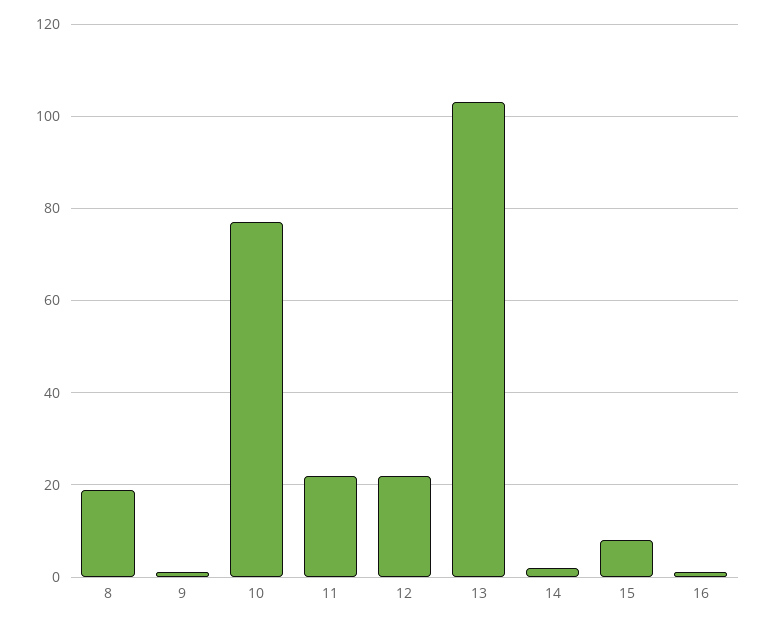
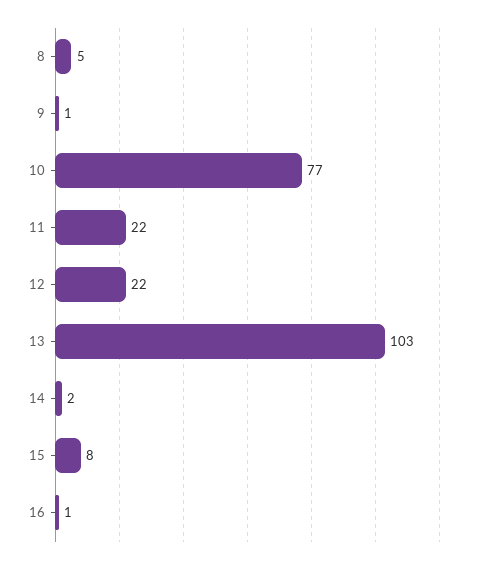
  {
-   "8": 20,
+   "8": 5,
    "9": 1,
    "10": 77,
    "11": 22,
    "12": 22,
    "13": 103,
    "14": 2,
    "15": 8,
    "16": 1
  }

